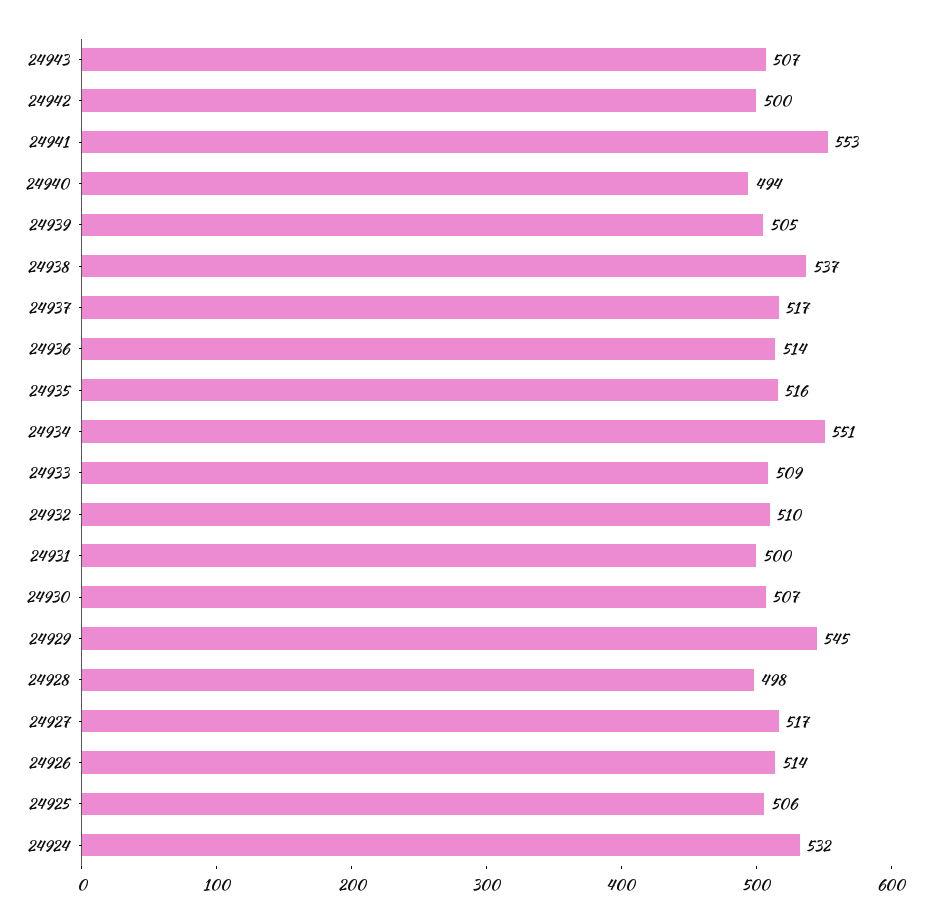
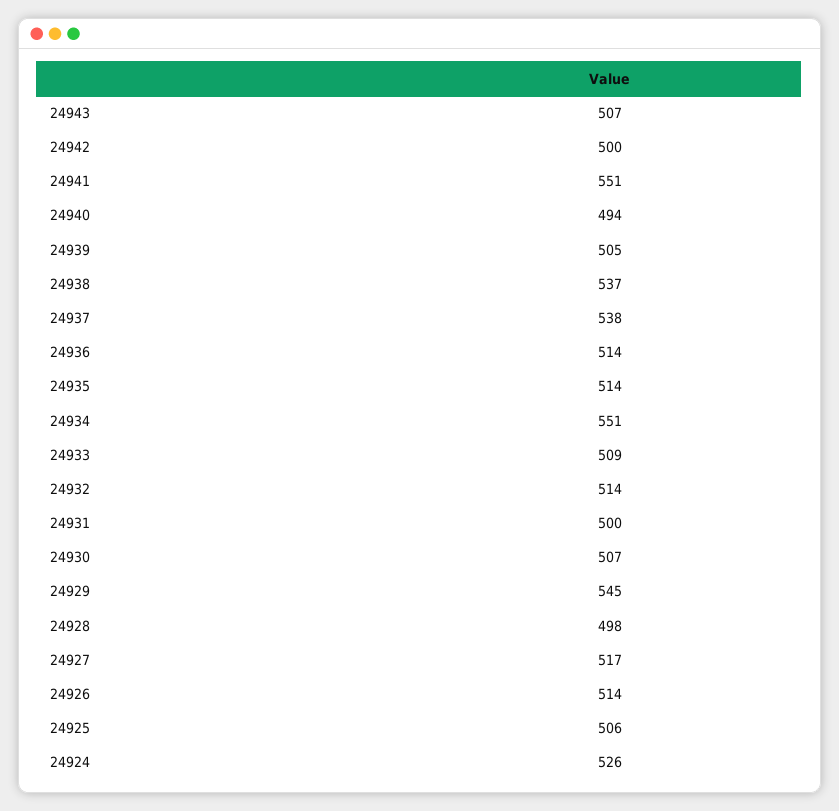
  {
    "24943": 507,
    "24942": 500,
-   "24941": 553,
+   "24941": 551,
    "24940": 494,
    "24939": 505,
    "24938": 537,
-   "24937": 517,
+   "24937": 538,
    "24936": 514,
-   "24935": 516,
+   "24935": 514,
    "24934": 551,
    "24933": 509,
-   "24932": 510,
+   "24932": 514,
    "24931": 500,
    "24930": 507,
    "24929": 545,
    "24928": 498,
    "24927": 517,
    "24926": 514,
    "24925": 506,
-   "24924": 532
+   "24924": 526
  }

